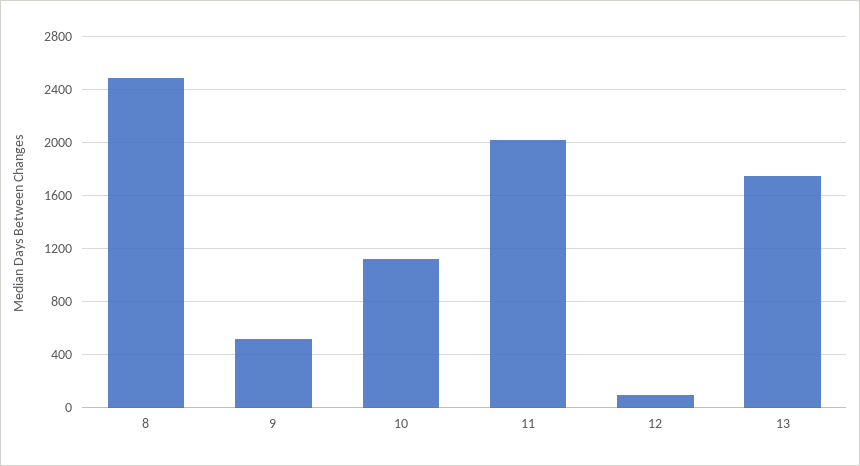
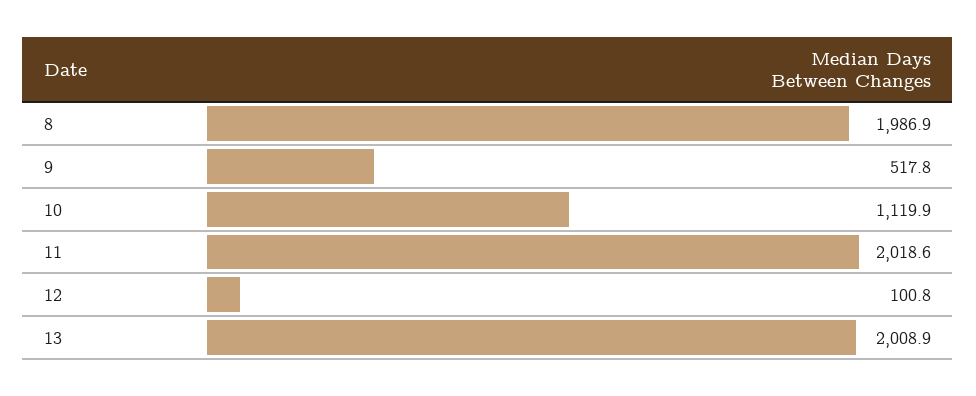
  {
-   "8": 2500,
+   "8": 1986.9,
    "9": 517.8,
    "10": 1119.9,
    "11": 2018.6,
    "12": 100.8,
-   "13": 1750
+   "13": 2008.9
  }

